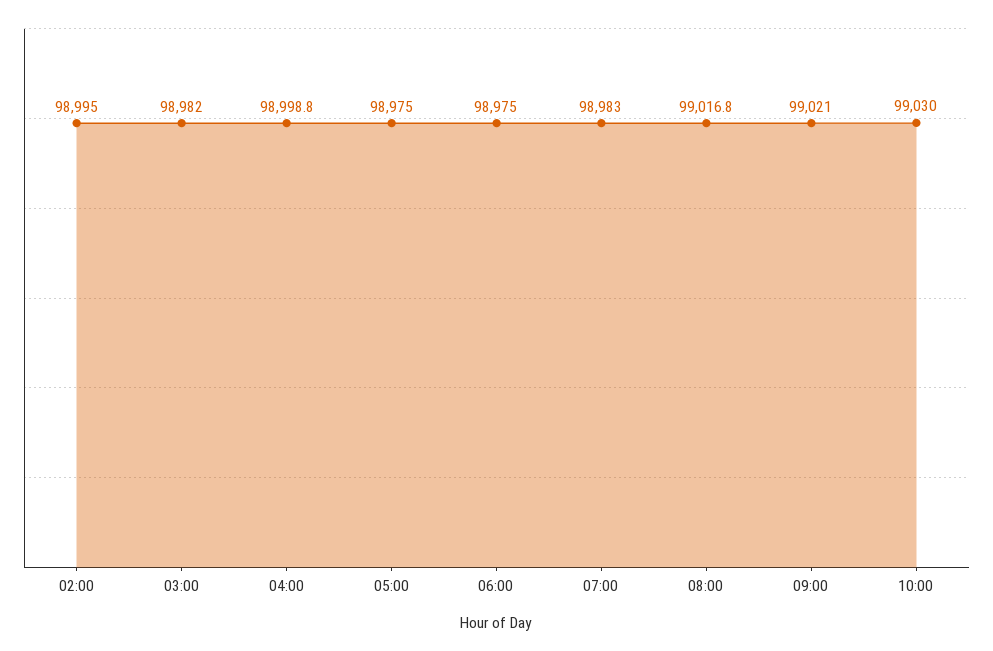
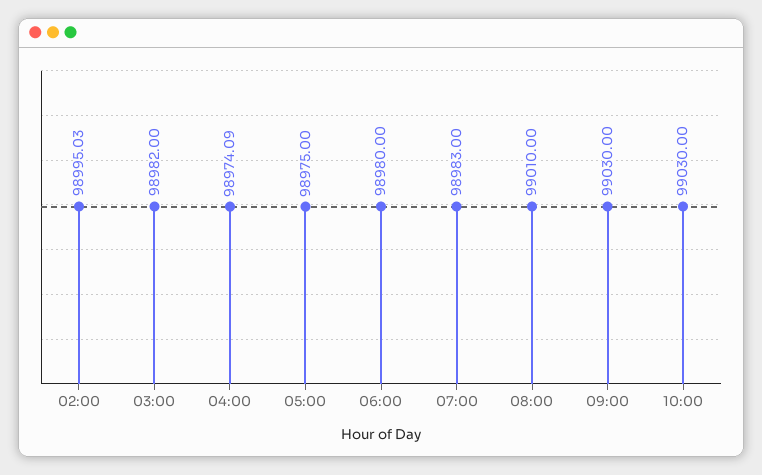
  {
    "02:00": 98995.03,
    "03:00": 98982,
-   "04:00": 98998.8,
+   "04:00": 98974.09,
    "05:00": 98975,
-   "06:00": 98975,
+   "06:00": 98980,
    "07:00": 98983,
-   "08:00": 99016.8,
+   "08:00": 99010,
-   "09:00": 99021,
+   "09:00": 99030,
    "10:00": 99030
  }

